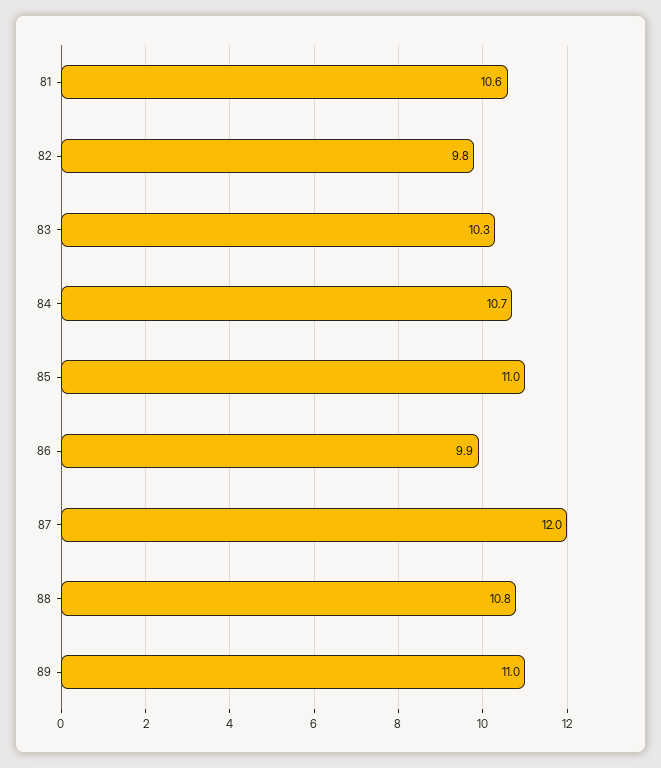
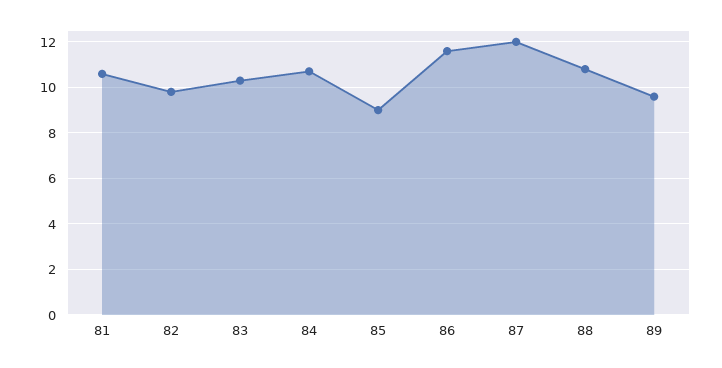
  {
    "81": 10.6,
    "82": 9.8,
    "83": 10.3,
    "84": 10.7,
-   "85": 11,
+   "85": 9,
-   "86": 9.9,
+   "86": 11.5,
    "87": 12,
    "88": 10.8,
-   "89": 11
+   "89": 9.5
  }

